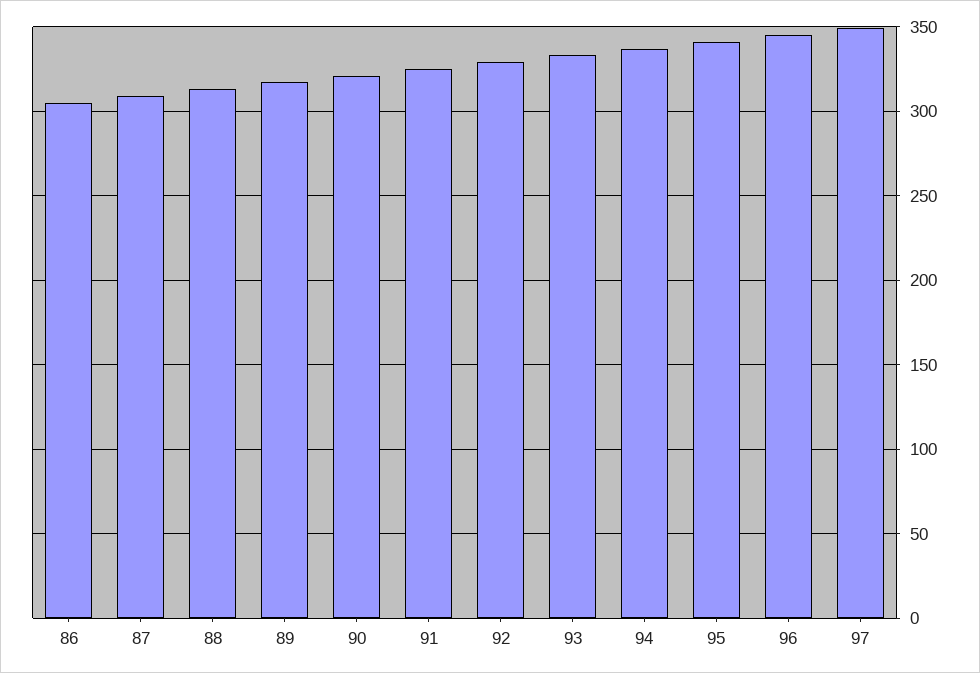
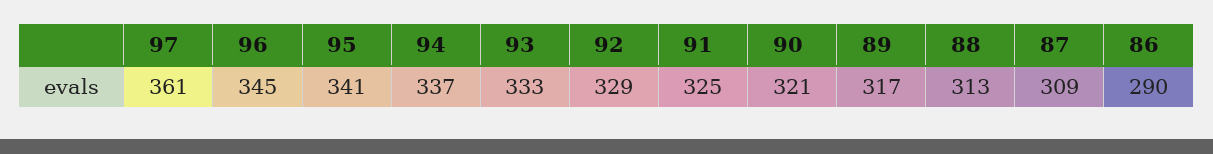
  {
-   "86": 305,
+   "86": 290,
    "87": 309,
    "88": 313,
    "89": 317,
    "90": 321,
    "91": 325,
    "92": 329,
    "93": 333,
    "94": 337,
    "95": 341,
    "96": 345,
-   "97": 350
+   "97": 361
  }

